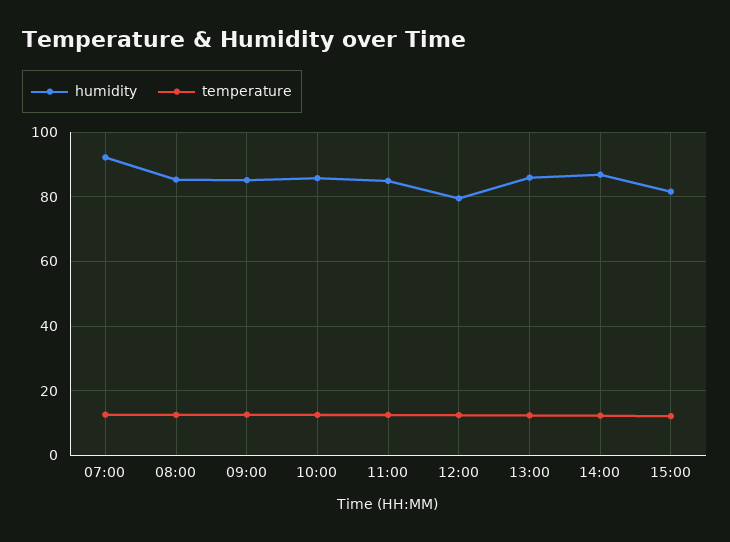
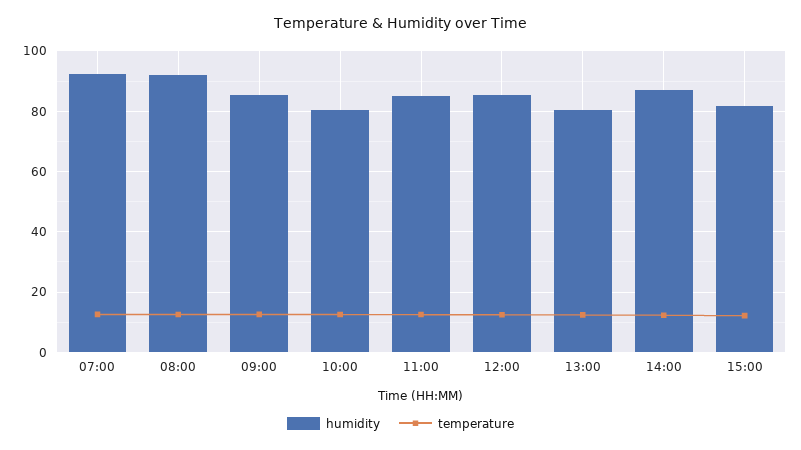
  {
    "humidity": {
      "07:00": 92,
-     "08:00": 86,
+     "08:00": 92,
      "09:00": 86,
-     "10:00": 86,
+     "10:00": 80,
      "11:00": 84,
-     "12:00": 80,
+     "12:00": 86,
-     "13:00": 86,
+     "13:00": 80,
      "14:00": 86,
      "15:00": 82
    },
    "temperature": {
      "07:00": 12,
      "08:00": 12,
      "09:00": 12,
      "10:00": 12,
      "11:00": 12,
      "12:00": 12,
      "13:00": 12,
      "14:00": 12,
      "15:00": 12
    }
  }

